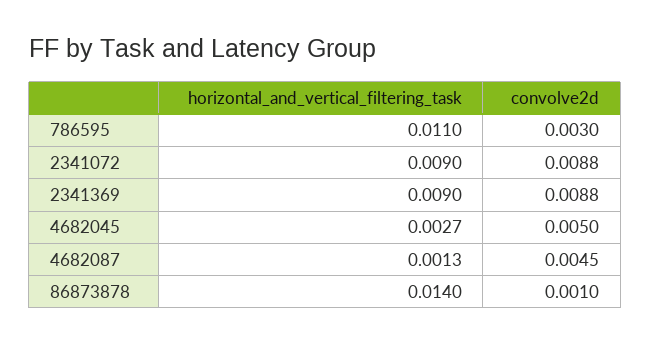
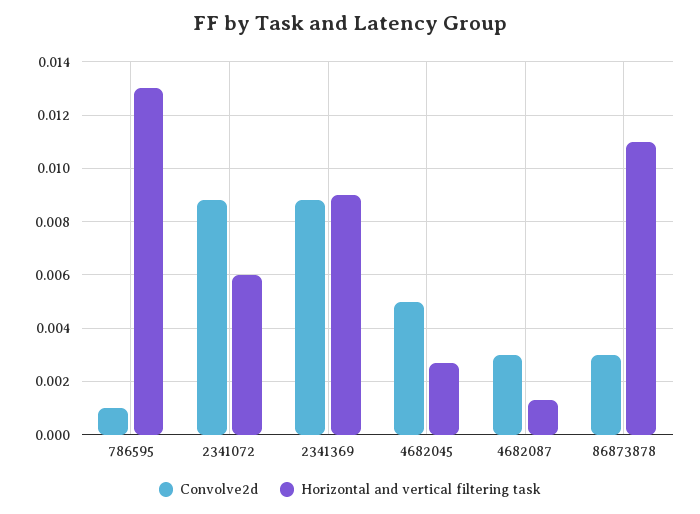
  {
    "horizontal_and_vertical_filtering_task": {
-     "786595": 0.011,
+     "786595": 0.013,
-     "2341072": 0.009,
+     "2341072": 0.006,
      "2341369": 0.009,
      "4682045": 0.0027,
      "4682087": 0.0013,
-     "86873878": 0.014
+     "86873878": 0.011
    },
    "convolve2d": {
-     "786595": 0.003,
+     "786595": 0.001,
      "2341072": 0.0088,
      "2341369": 0.0088,
      "4682045": 0.005,
-     "4682087": 0.0045,
+     "4682087": 0.003,
-     "86873878": 0.001
+     "86873878": 0.003
    }
  }

